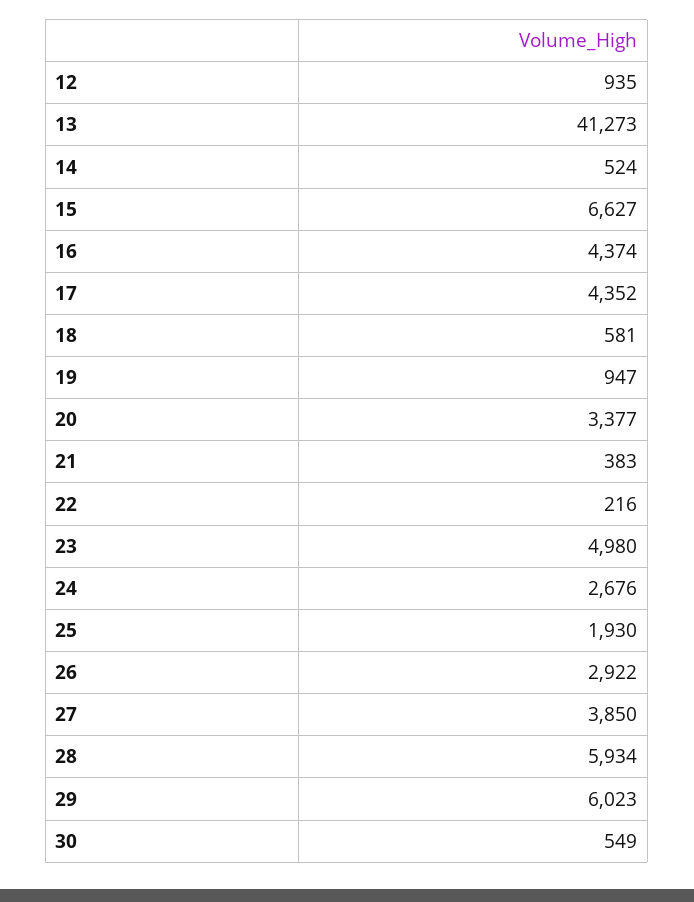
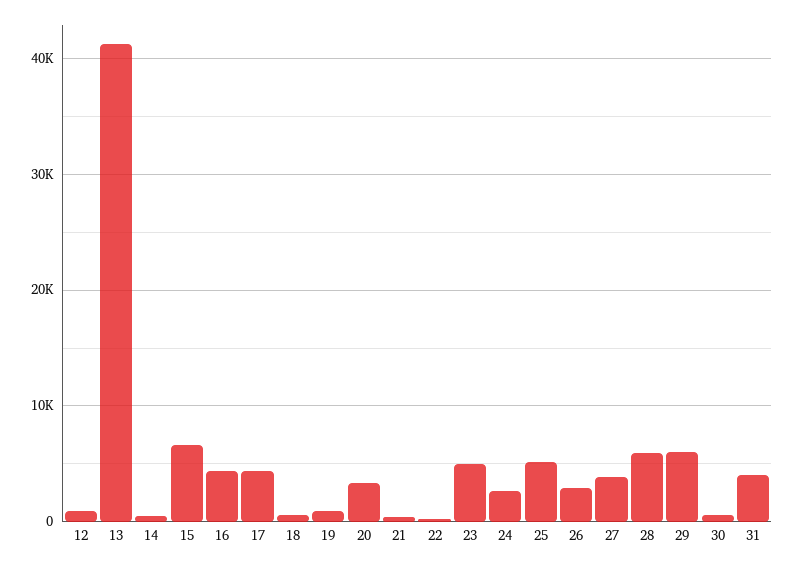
  {
    "12": 935,
    "13": 41273,
    "14": 524,
    "15": 6627,
    "16": 4374,
    "17": 4352,
    "18": 581,
    "19": 947,
    "20": 3377,
    "21": 383,
    "22": 216,
    "23": 4980,
    "24": 2676,
-   "25": 1930,
+   "25": 5000,
    "26": 2922,
    "27": 3850,
    "28": 5934,
    "29": 6023,
-   "30": 549
+   "30": 549,
+   "31": 4000
  }

